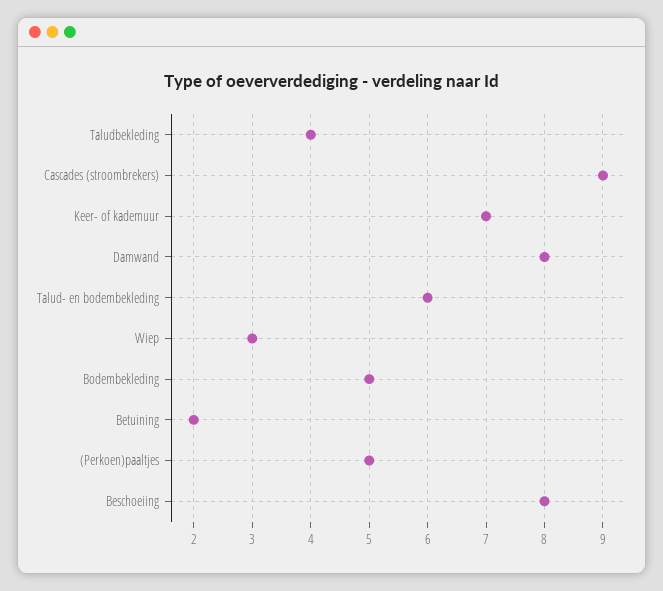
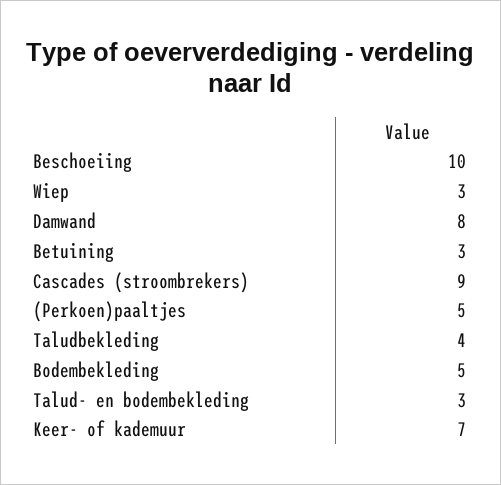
  {
    "Taludbekleding": 4,
    "Cascades (stroombrekers)": 9,
    "Keer- of kademuur": 7,
    "Damwand": 8,
-   "Talud- en bodembekleding": 6,
+   "Talud- en bodembekleding": 3,
    "Wiep": 3,
    "Bodembekleding": 5,
-   "Betuining": 2,
+   "Betuining": 3,
    "(Perkoen)paaltjes": 5,
-   "Beschoeiing": 8
+   "Beschoeiing": 10
  }

